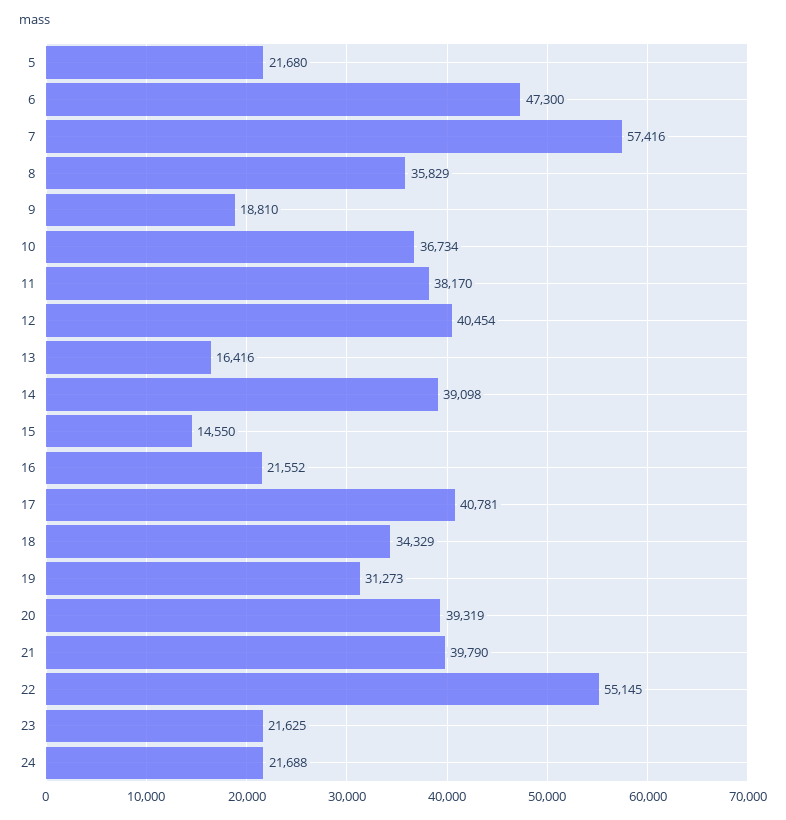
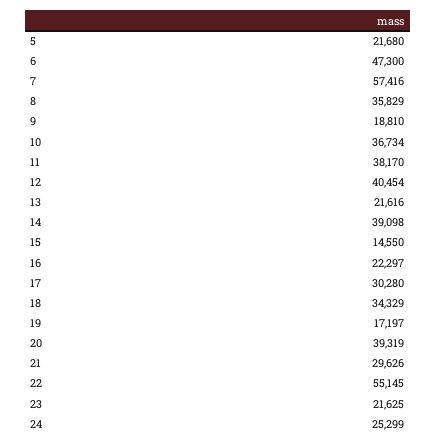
  {
    "5": 21680,
    "6": 47300,
    "7": 57416,
    "8": 35829,
    "9": 18810,
    "10": 36734,
    "11": 38170,
    "12": 40454,
-   "13": 16416,
+   "13": 21616,
    "14": 39098,
    "15": 14550,
-   "16": 21552,
+   "16": 22297,
-   "17": 40781,
+   "17": 30280,
    "18": 34329,
-   "19": 31273,
+   "19": 17197,
    "20": 39319,
-   "21": 39790,
+   "21": 29626,
    "22": 55145,
    "23": 21625,
-   "24": 21688
+   "24": 25299
  }

